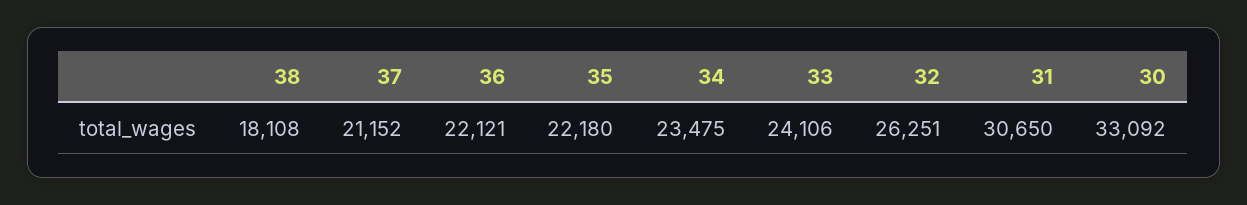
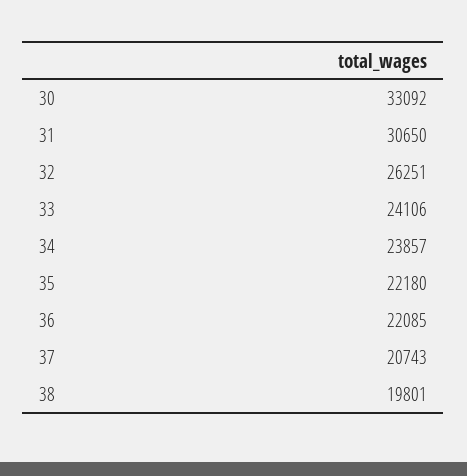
  {
-   "38": 18108,
+   "38": 19801,
-   "37": 21152,
+   "37": 20743,
-   "36": 22121,
+   "36": 22085,
    "35": 22180,
-   "34": 23475,
+   "34": 23857,
    "33": 24106,
    "32": 26251,
    "31": 30650,
    "30": 33092
  }

